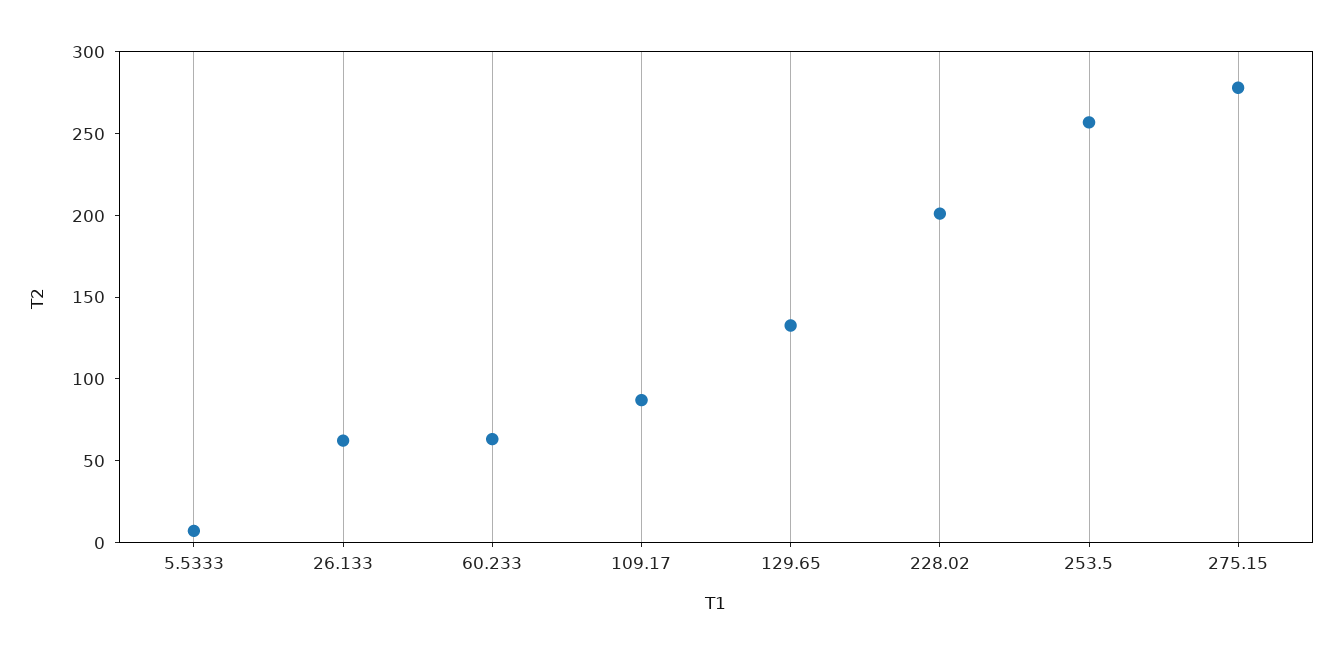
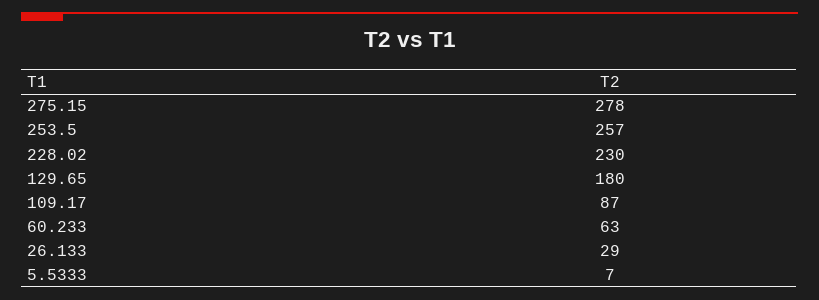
  {
    "5.5333": 7,
-   "26.133": 60,
+   "26.133": 29,
    "60.233": 63,
    "109.17": 87,
-   "129.65": 130,
+   "129.65": 180,
-   "228.02": 200,
+   "228.02": 230,
    "253.5": 257,
    "275.15": 278
  }

